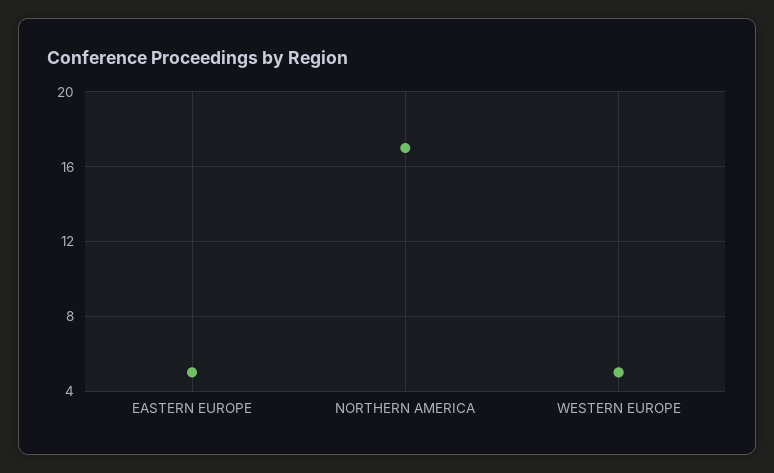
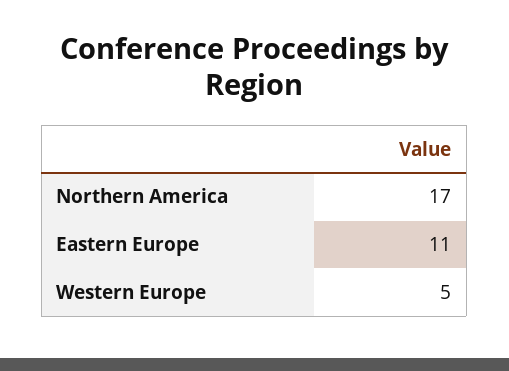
  {
-   "EASTERN EUROPE": 5,
+   "EASTERN EUROPE": 11,
    "NORTHERN AMERICA": 17,
    "WESTERN EUROPE": 5
  }

